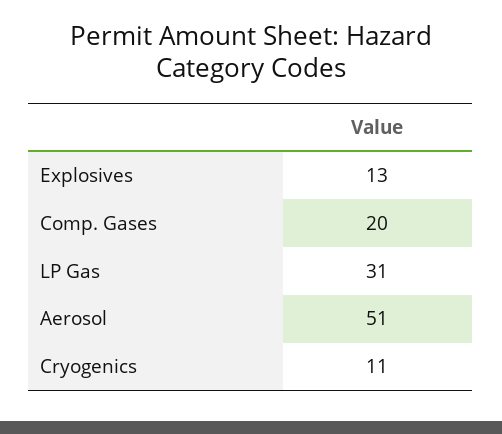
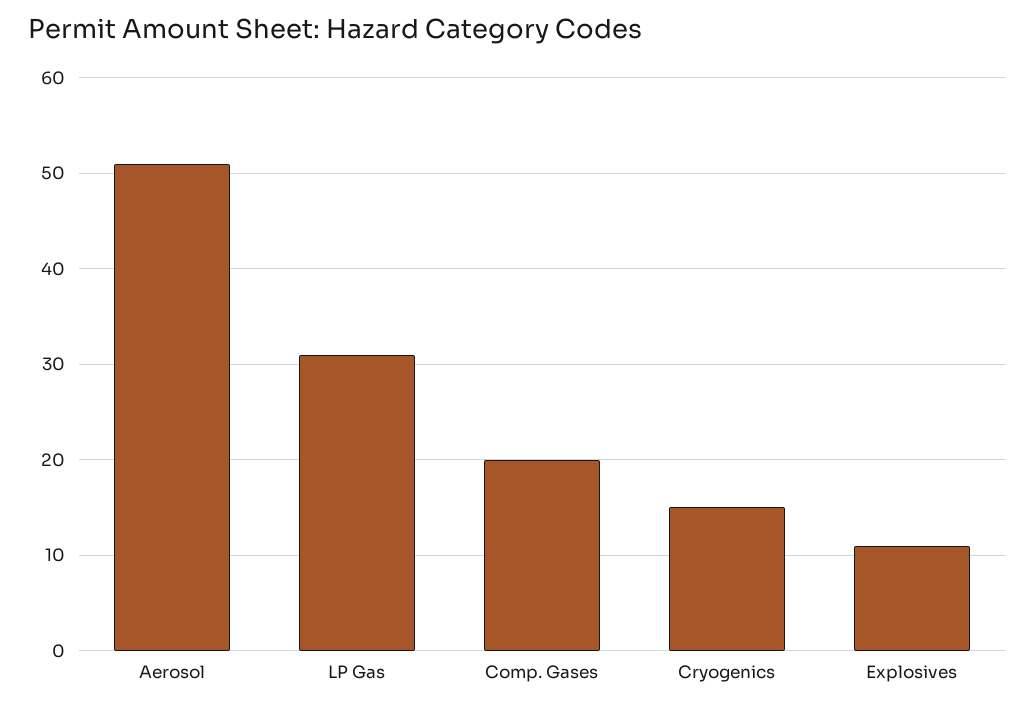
  {
-   "Explosives": 13,
+   "Explosives": 11,
    "Comp. Gases": 20,
    "LP Gas": 31,
    "Aerosol": 51,
-   "Cryogenics": 11
+   "Cryogenics": 15
  }

